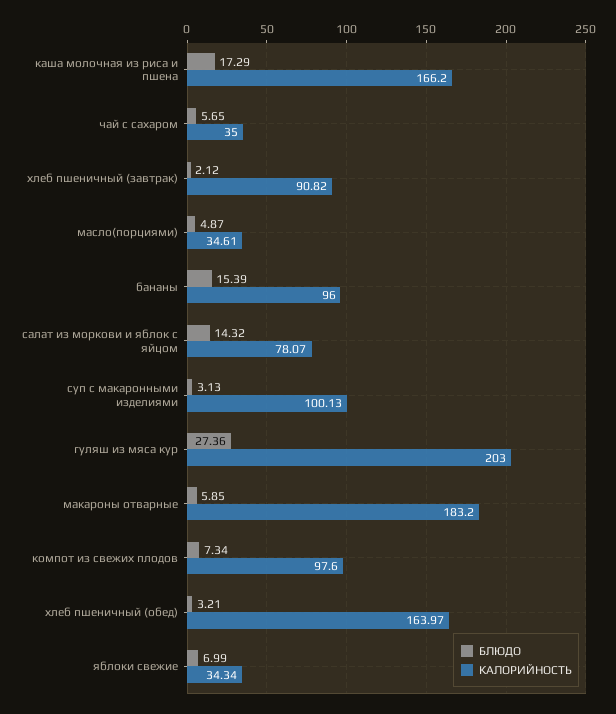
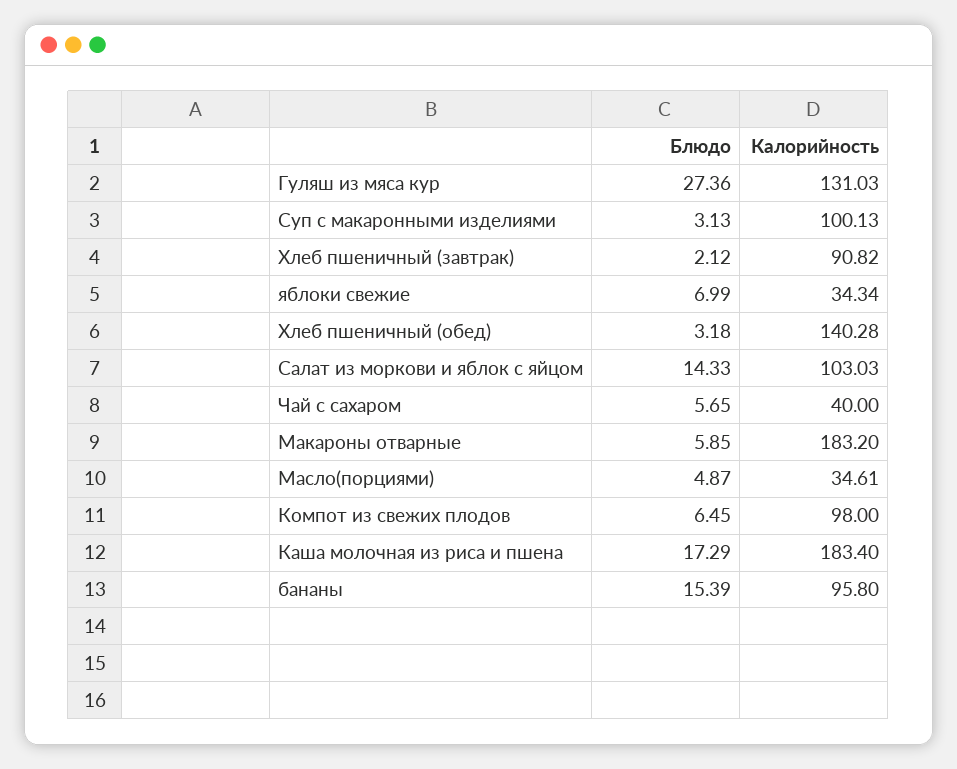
  {
    "БЛЮДО": {
      "каша молочная из риса и пшена": 17.29,
      "чай с сахаром": 5.65,
      "хлеб пшеничный (завтрак)": 2.12,
      "масло(порциями)": 4.87,
      "бананы": 15.39,
-     "салат из моркови и яблок с яйцом": 14.32,
+     "салат из моркови и яблок с яйцом": 14.33,
      "суп с макаронными изделиями": 3.13,
      "гуляш из мяса кур": 27.36,
      "макароны отварные": 5.85,
-     "компот из свежих плодов": 7.34,
+     "компот из свежих плодов": 6.45,
-     "хлеб пшеничный (обед)": 3.21,
+     "хлеб пшеничный (обед)": 3.18,
      "яблоки свежие": 6.99
    },
    "КАЛОРИЙНОСТЬ": {
-     "каша молочная из риса и пшена": 166.2,
+     "каша молочная из риса и пшена": 183.4,
-     "чай с сахаром": 35,
+     "чай с сахаром": 40,
      "хлеб пшеничный (завтрак)": 90.82,
      "масло(порциями)": 34.61,
-     "бананы": 96,
+     "бананы": 95.8,
-     "салат из моркови и яблок с яйцом": 78.07,
+     "салат из моркови и яблок с яйцом": 103.03,
      "суп с макаронными изделиями": 100.13,
-     "гуляш из мяса кур": 203,
+     "гуляш из мяса кур": 131.03,
      "макароны отварные": 183.2,
-     "компот из свежих плодов": 97.6,
+     "компот из свежих плодов": 98,
-     "хлеб пшеничный (обед)": 163.97,
+     "хлеб пшеничный (обед)": 140.28,
      "яблоки свежие": 34.34
    }
  }

